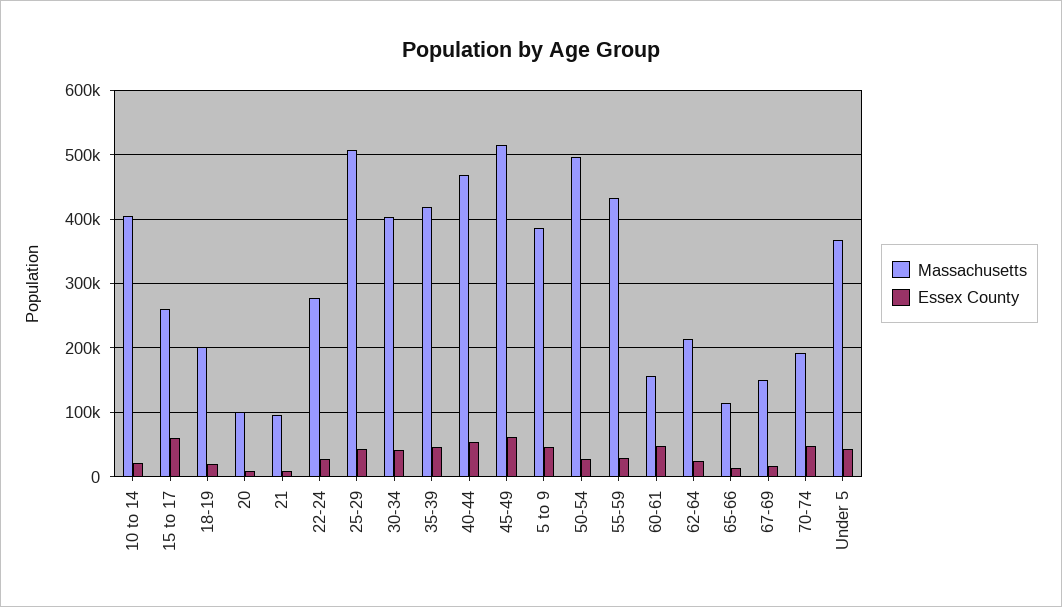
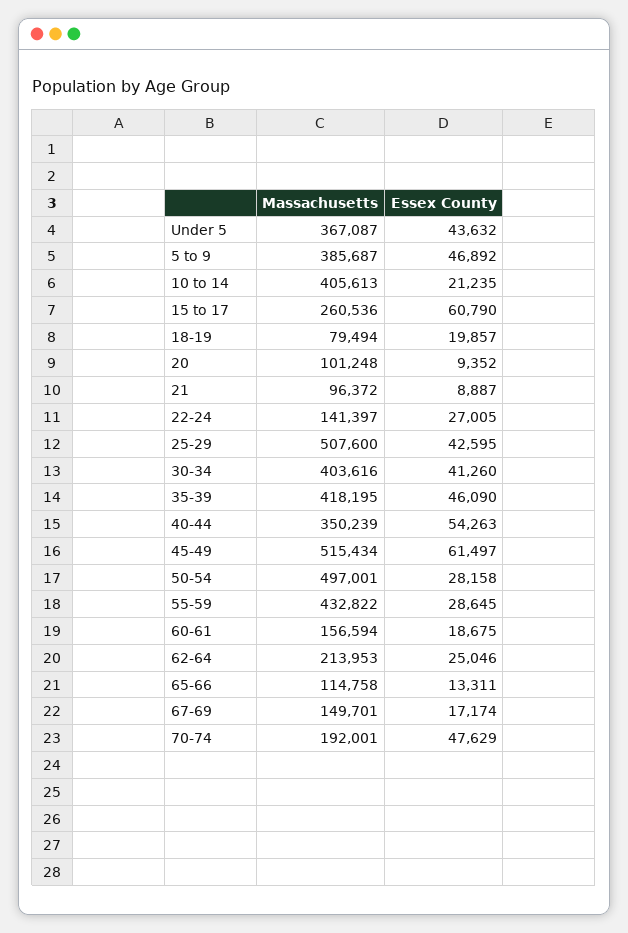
  {
    "Massachusetts": {
      "10 to 14": 405613,
      "15 to 17": 260536,
-     "18-19": 200000,
+     "18-19": 79494,
      "20": 101248,
      "21": 96372,
-     "22-24": 280000,
+     "22-24": 141397,
      "25-29": 507600,
      "30-34": 403616,
      "35-39": 418195,
-     "40-44": 470000,
+     "40-44": 350239,
      "45-49": 515434,
      "5 to 9": 385687,
      "50-54": 497001,
      "55-59": 432822,
      "60-61": 156594,
      "62-64": 213953,
      "65-66": 114758,
      "67-69": 149701,
      "70-74": 192001,
      "Under 5": 367087
    },
    "Essex County": {
      "10 to 14": 21235,
      "15 to 17": 60790,
      "18-19": 19857,
      "20": 9352,
      "21": 8887,
      "22-24": 27005,
      "25-29": 42595,
      "30-34": 41260,
      "35-39": 46090,
      "40-44": 54263,
      "45-49": 61497,
      "5 to 9": 46892,
      "50-54": 28158,
      "55-59": 28645,
-     "60-61": 50000,
+     "60-61": 18675,
      "62-64": 25046,
      "65-66": 13311,
      "67-69": 17174,
      "70-74": 47629,
      "Under 5": 43632
    }
  }

